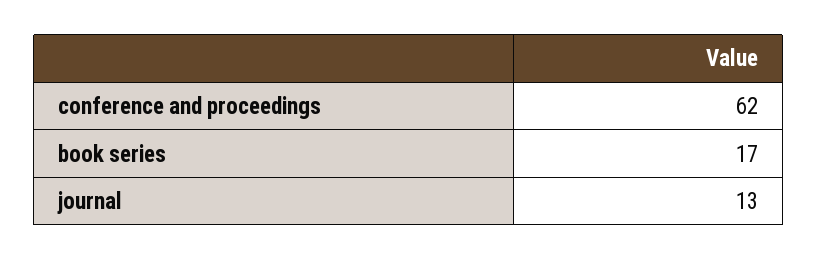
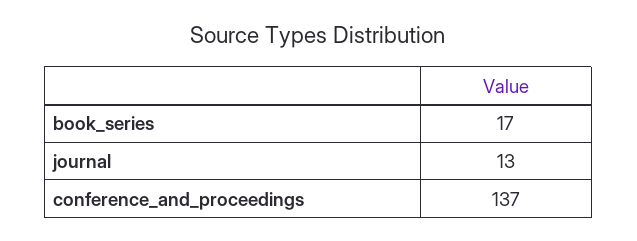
  {
-   "conference and proceedings": 62,
+   "conference and proceedings": 137,
    "book series": 17,
    "journal": 13
  }

